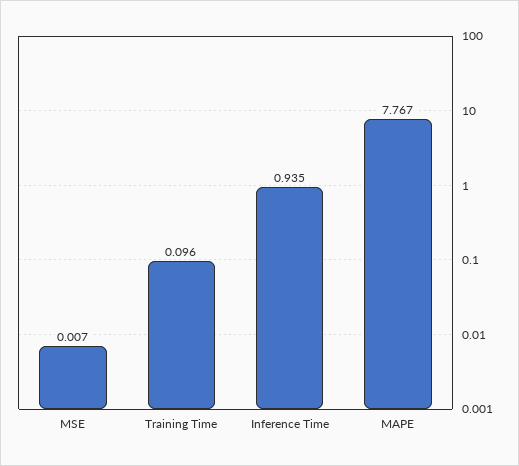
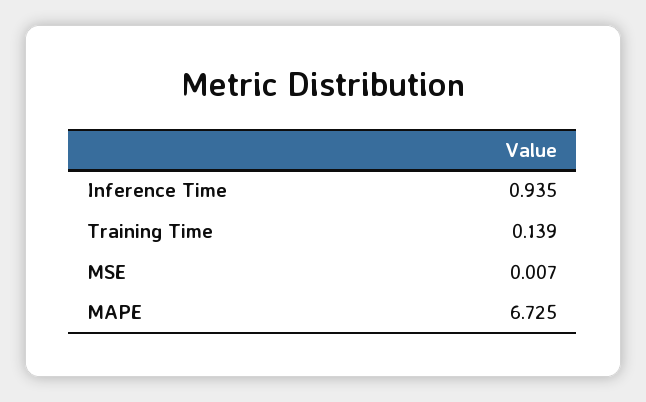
  {
    "MSE": 0.007,
-   "Training Time": 0.096,
+   "Training Time": 0.139,
    "Inference Time": 0.935,
-   "MAPE": 7.767
+   "MAPE": 6.725
  }

